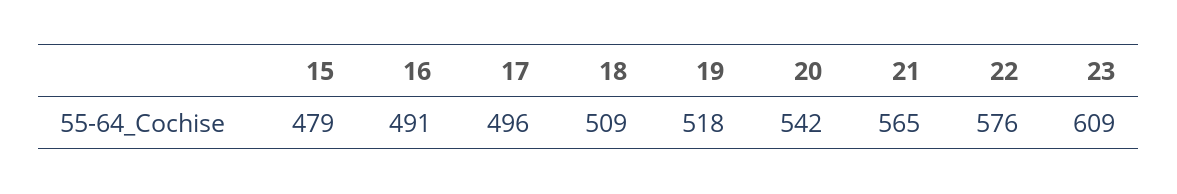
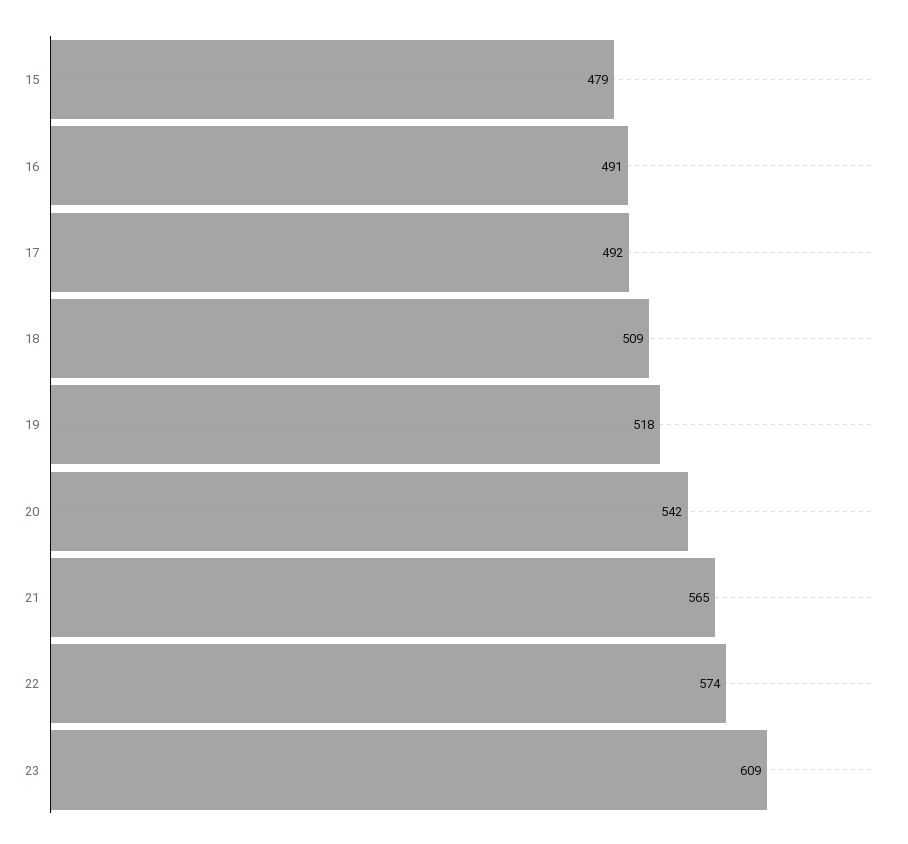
  {
    "15": 479,
    "16": 491,
-   "17": 496,
+   "17": 492,
    "18": 509,
    "19": 518,
    "20": 542,
    "21": 565,
-   "22": 576,
+   "22": 574,
    "23": 609
  }

